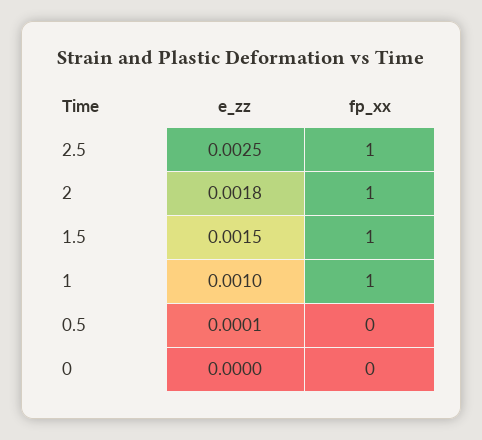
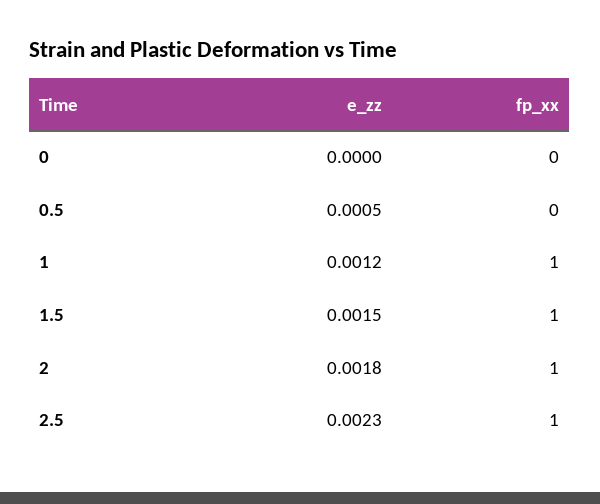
  {
    "e_zz": {
-     "2.5": 0.0025,
+     "2.5": 0.0023,
      "2": 0.0018,
      "1.5": 0.0015,
-     "1": 0.001,
+     "1": 0.0012,
-     "0.5": 0.0001,
+     "0.5": 0.0005,
      "0": 0
    },
    "fp_xx": {
      "2.5": 1,
      "2": 1,
      "1.5": 1,
      "1": 1,
      "0.5": 0,
      "0": 0
    }
  }

